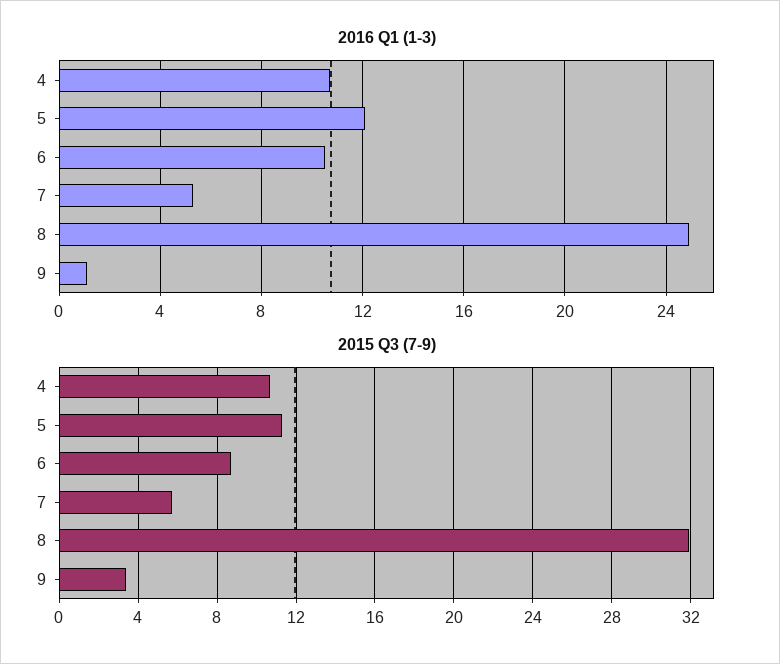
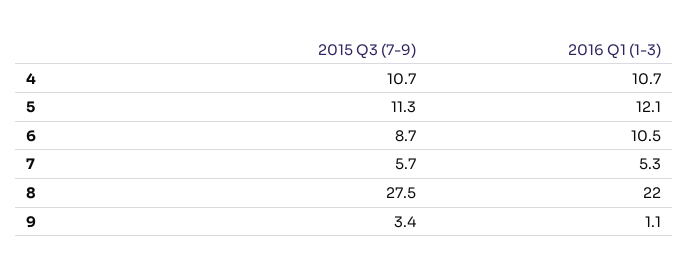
  {
    "2016 Q1 (1-3)": {
      "4": 10.7,
      "5": 12.1,
      "6": 10.5,
      "7": 5.3,
-     "8": 25,
+     "8": 22,
      "9": 1.1
    },
    "2015 Q3 (7-9)": {
      "4": 10.7,
      "5": 11.3,
      "6": 8.7,
      "7": 5.7,
-     "8": 32,
+     "8": 27.5,
      "9": 3.4
    }
  }

